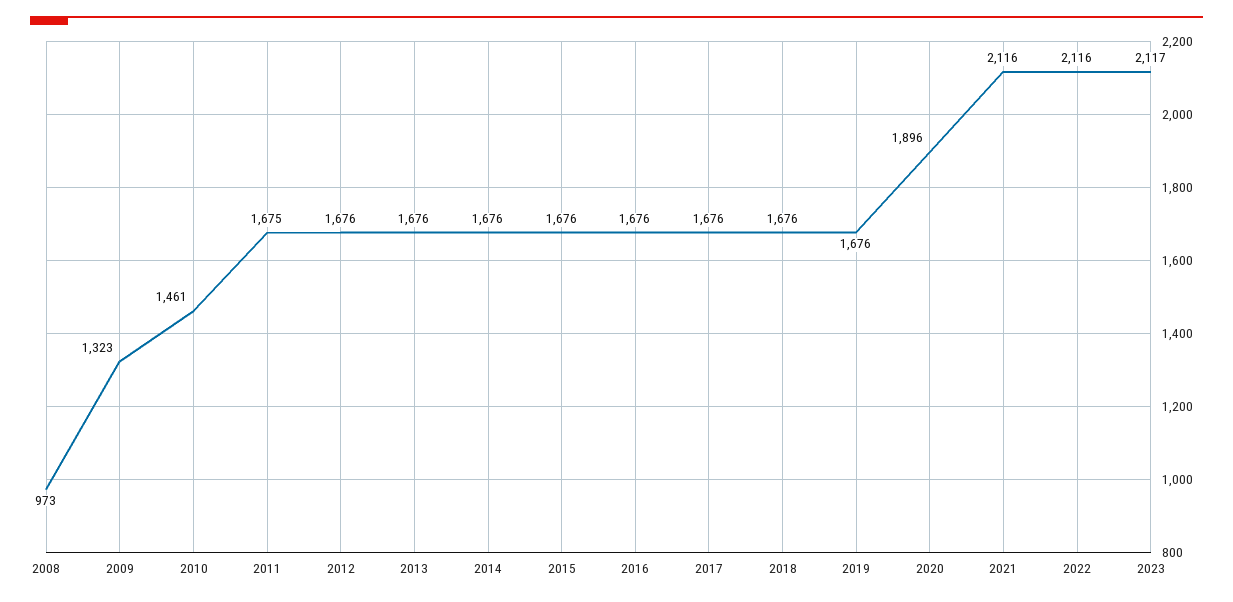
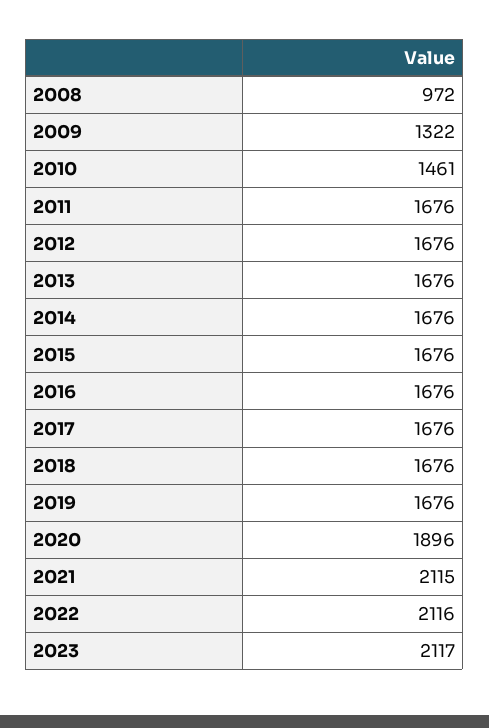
  {
-   "2008": 973,
+   "2008": 972,
-   "2009": 1323,
+   "2009": 1322,
    "2010": 1461,
-   "2011": 1675,
+   "2011": 1676,
    "2012": 1676,
    "2013": 1676,
    "2014": 1676,
    "2015": 1676,
    "2016": 1676,
    "2017": 1676,
    "2018": 1676,
    "2019": 1676,
    "2020": 1896,
-   "2021": 2116,
+   "2021": 2115,
    "2022": 2116,
    "2023": 2117
  }

